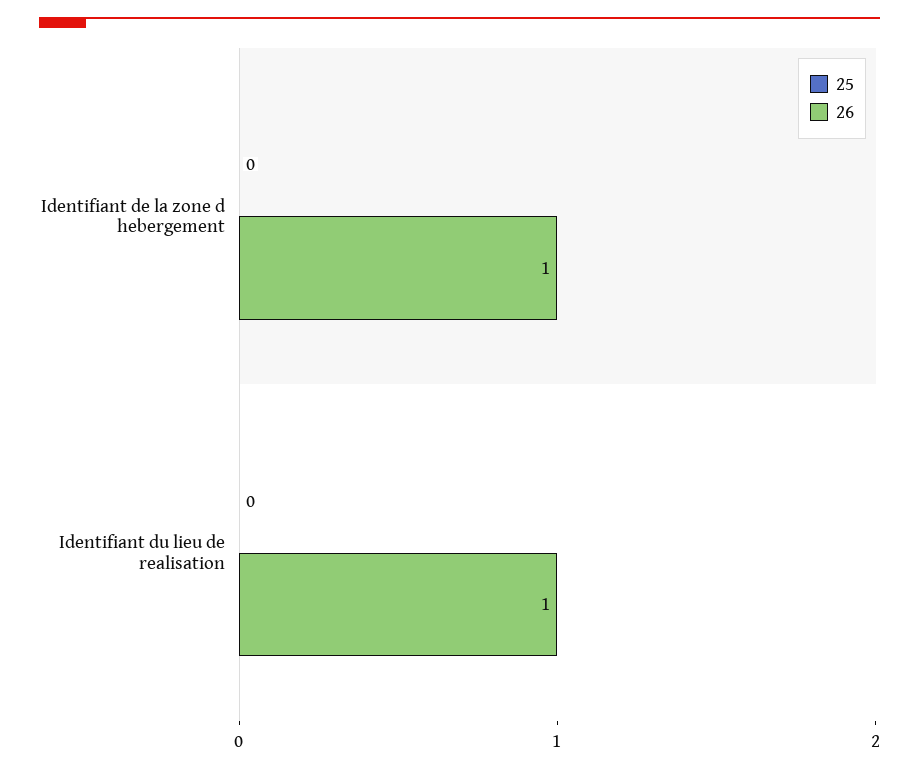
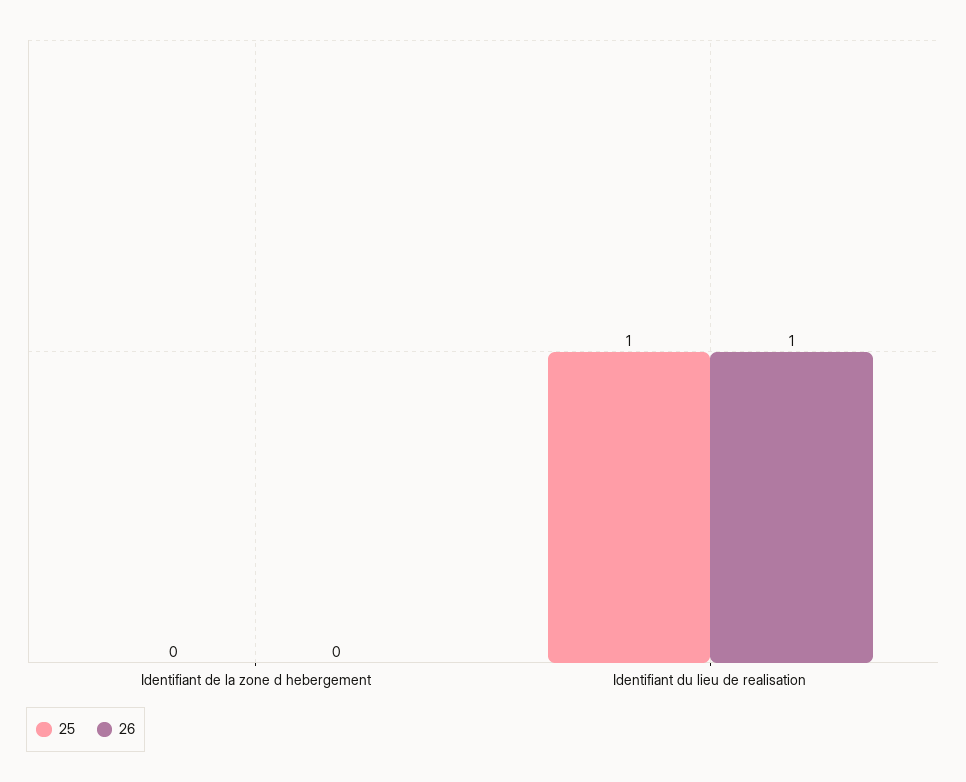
  {
    "25": {
      "Identifiant de la zone d hebergement": 0,
-     "Identifiant du lieu de realisation": 0
+     "Identifiant du lieu de realisation": 1
    },
    "26": {
-     "Identifiant de la zone d hebergement": 1,
+     "Identifiant de la zone d hebergement": 0,
      "Identifiant du lieu de realisation": 1
    }
  }

